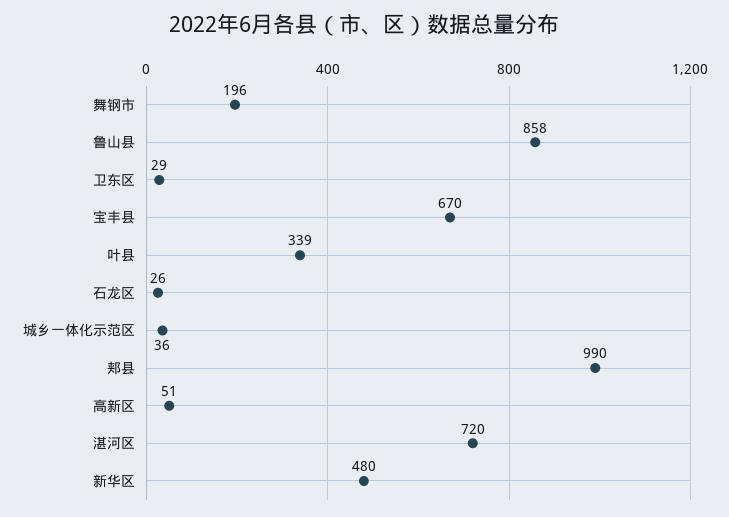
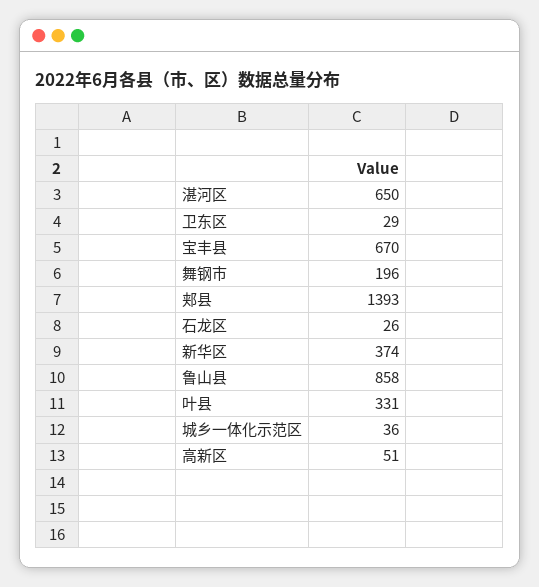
  {
    "舞钢市": 196,
    "鲁山县": 858,
    "卫东区": 29,
    "宝丰县": 670,
-   "叶县": 339,
+   "叶县": 331,
    "石龙区": 26,
    "城乡一体化示范区": 36,
-   "郏县": 990,
+   "郏县": 1393,
    "高新区": 51,
-   "湛河区": 720,
+   "湛河区": 650,
-   "新华区": 480
+   "新华区": 374
  }

